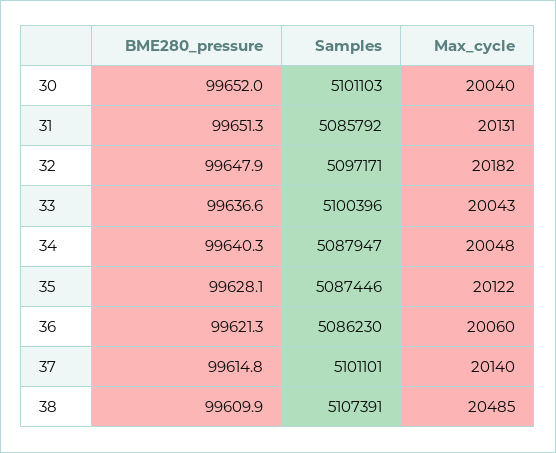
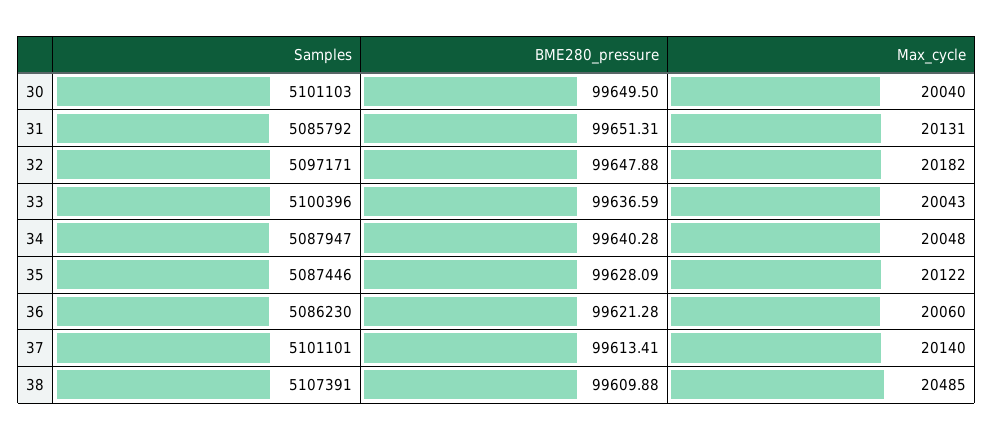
  {
    "BME280_pressure": {
-     "30": 99652,
+     "30": 99649.5,
      "31": 99651.31,
      "32": 99647.88,
      "33": 99636.59,
      "34": 99640.28,
      "35": 99628.09,
      "36": 99621.28,
-     "37": 99614.8,
+     "37": 99613.41,
      "38": 99609.88
    },
    "Samples": {
      "30": 5101103,
      "31": 5085792,
      "32": 5097171,
      "33": 5100396,
      "34": 5087947,
      "35": 5087446,
      "36": 5086230,
      "37": 5101101,
      "38": 5107391
    },
    "Max_cycle": {
      "30": 20040,
      "31": 20131,
      "32": 20182,
      "33": 20043,
      "34": 20048,
      "35": 20122,
      "36": 20060,
      "37": 20140,
      "38": 20485
    }
  }

